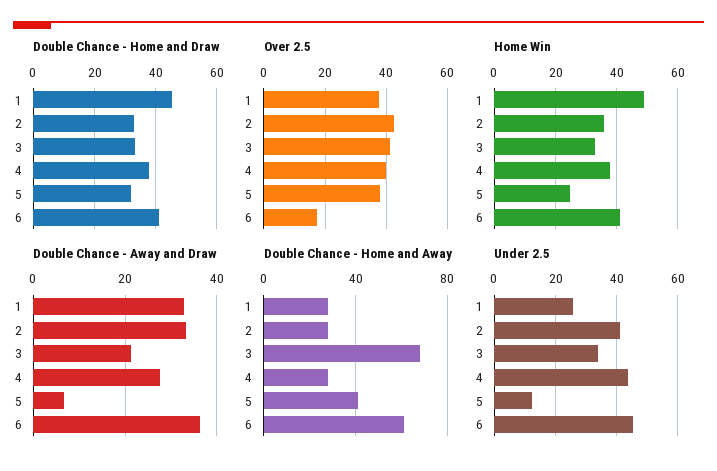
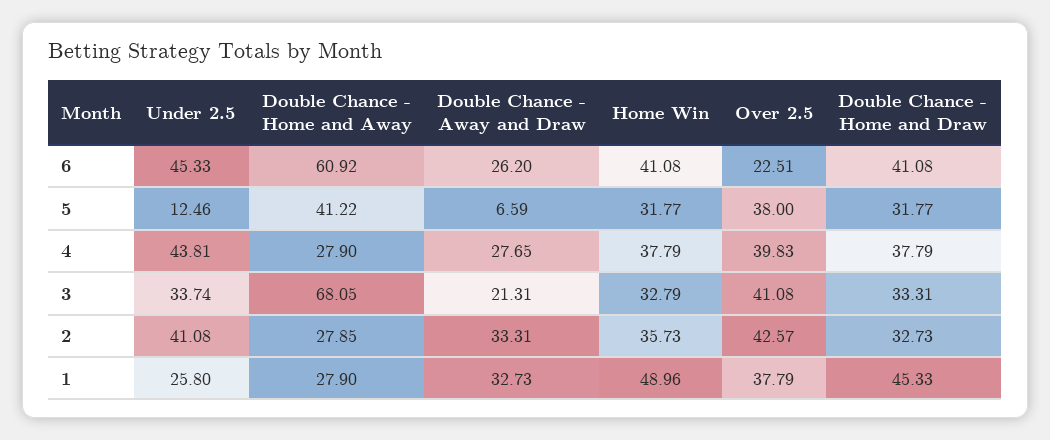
  {
    "Double Chance - Home and Draw": {
      "1": 45.33,
      "2": 32.73,
      "3": 33.31,
      "4": 37.79,
      "5": 31.77,
      "6": 41.08
    },
    "Over 2.5": {
      "1": 37.79,
      "2": 42.57,
      "3": 41.08,
      "4": 39.83,
      "5": 38,
-     "6": 18
+     "6": 22.51
    },
    "Home Win": {
      "1": 48.96,
      "2": 35.73,
      "3": 32.79,
      "4": 37.79,
-     "5": 24,
+     "5": 31.77,
      "6": 41.08
    },
    "Double Chance - Away and Draw": {
      "1": 32.73,
      "2": 33.31,
      "3": 21.31,
      "4": 27.65,
      "5": 6.59,
-     "6": 36
+     "6": 26.2
    },
    "Double Chance - Home and Away": {
      "1": 27.9,
      "2": 27.85,
      "3": 68.05,
      "4": 27.9,
      "5": 41.22,
      "6": 60.92
    },
    "Under 2.5": {
      "1": 25.8,
      "2": 41.08,
      "3": 33.74,
      "4": 43.81,
      "5": 12.46,
      "6": 45.33
    }
  }

